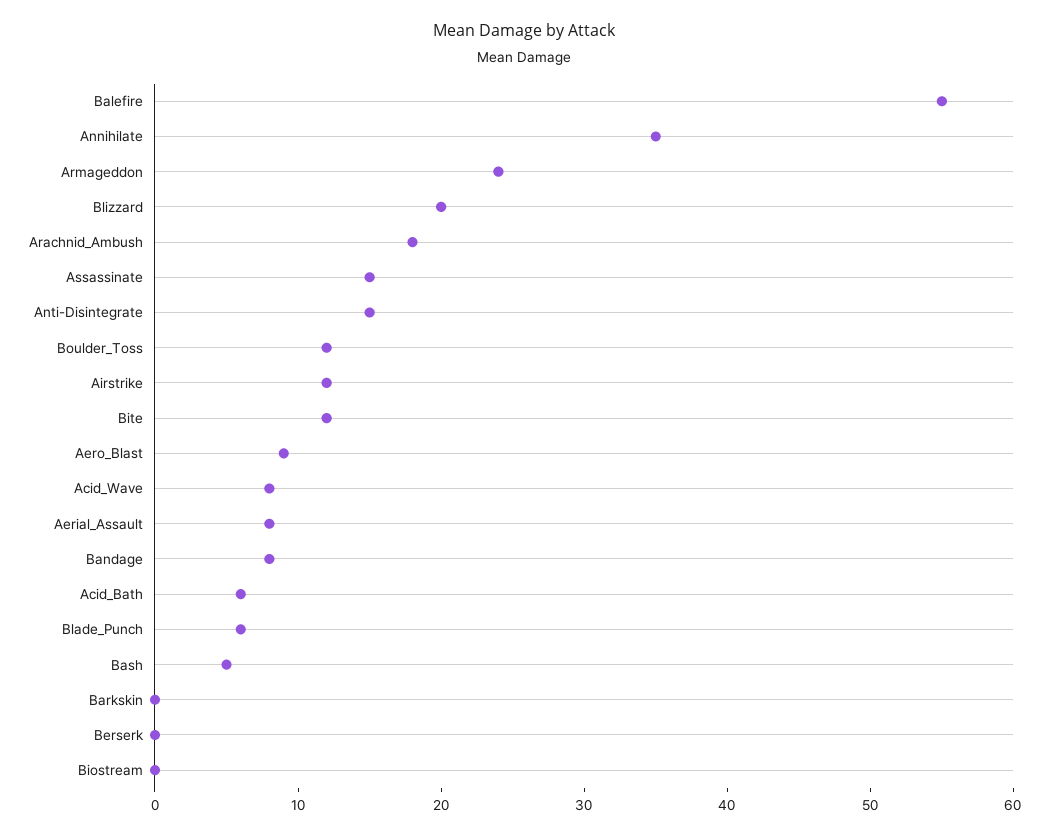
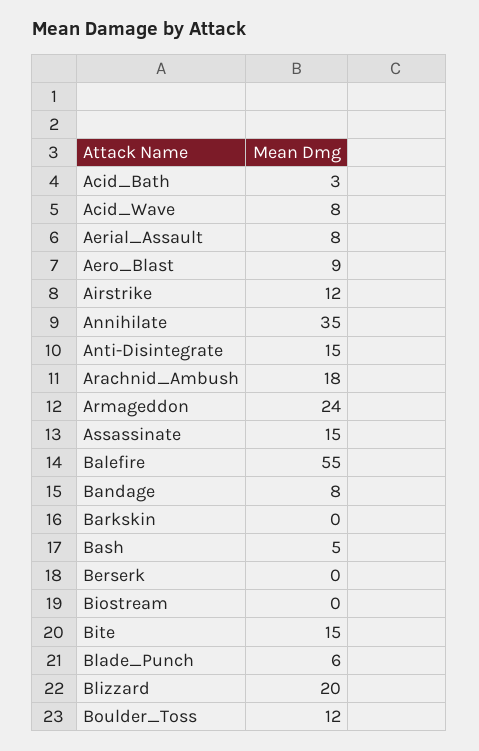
  {
    "Balefire": 55,
    "Annihilate": 35,
    "Armageddon": 24,
    "Blizzard": 20,
    "Arachnid_Ambush": 18,
    "Assassinate": 15,
    "Anti-Disintegrate": 15,
    "Boulder_Toss": 12,
    "Airstrike": 12,
-   "Bite": 12,
+   "Bite": 15,
    "Aero_Blast": 9,
    "Acid_Wave": 8,
    "Aerial_Assault": 8,
    "Bandage": 8,
-   "Acid_Bath": 6,
+   "Acid_Bath": 3,
    "Blade_Punch": 6,
    "Bash": 5,
    "Barkskin": 0,
    "Berserk": 0,
    "Biostream": 0
  }

